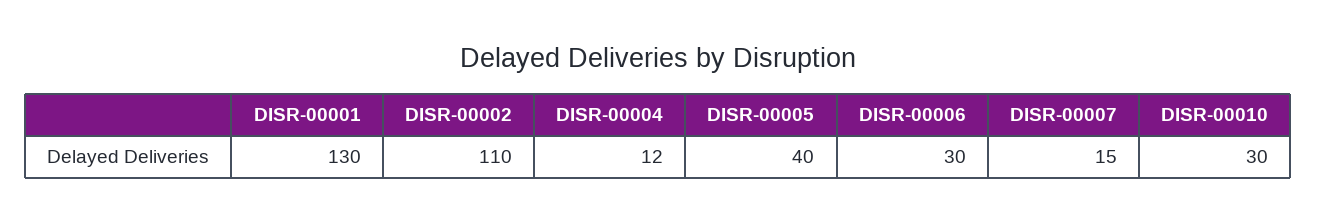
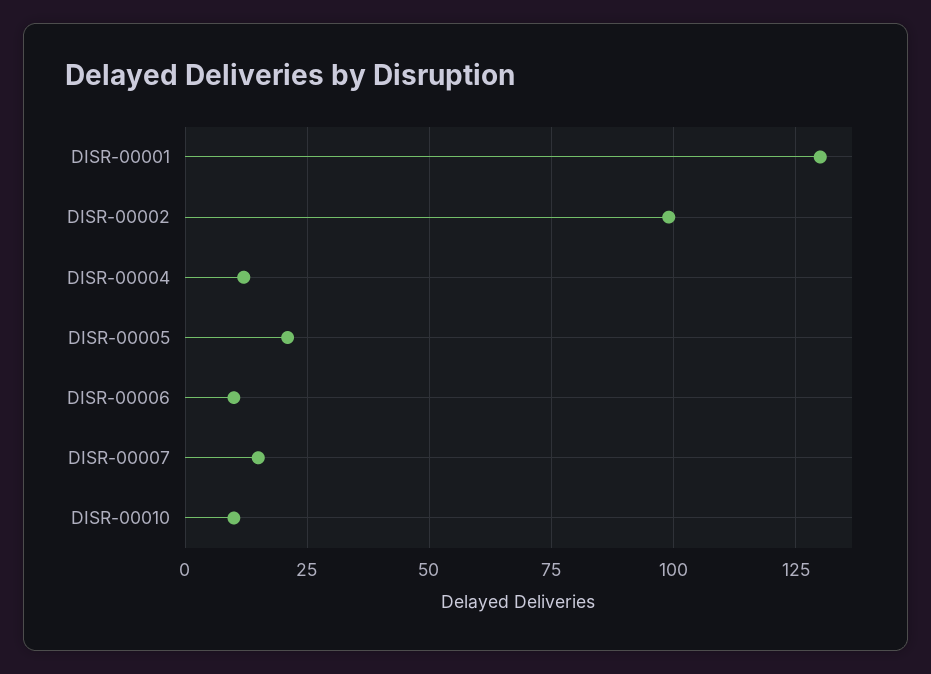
  {
    "DISR-00001": 130,
-   "DISR-00002": 110,
+   "DISR-00002": 100,
    "DISR-00004": 12,
-   "DISR-00005": 40,
+   "DISR-00005": 20,
-   "DISR-00006": 30,
+   "DISR-00006": 10,
    "DISR-00007": 15,
-   "DISR-00010": 30
+   "DISR-00010": 10
  }

